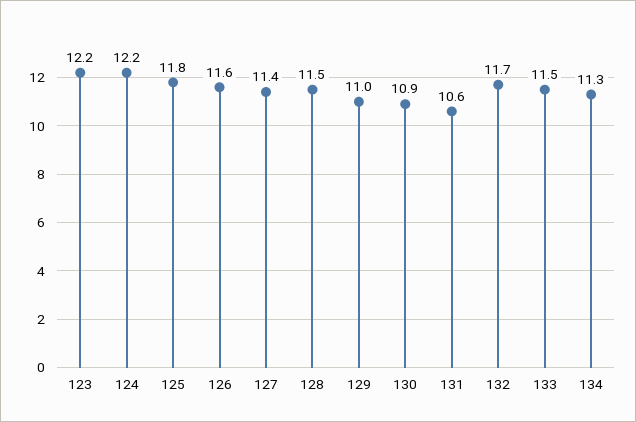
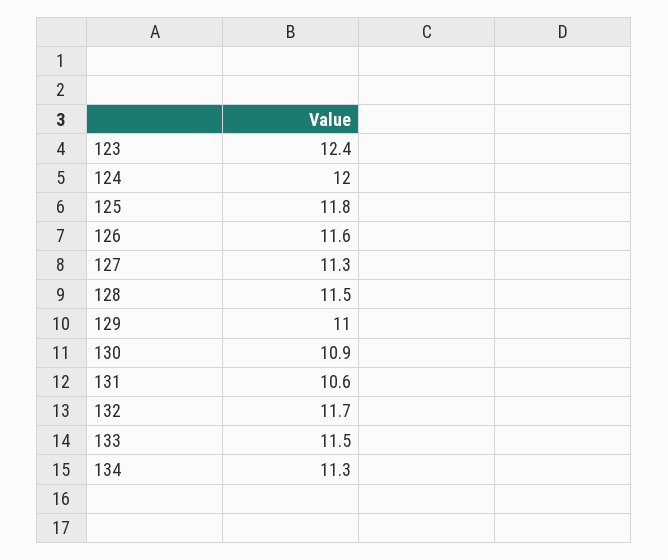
  {
-   "123": 12.2,
+   "123": 12.4,
-   "124": 12.2,
+   "124": 12,
    "125": 11.8,
    "126": 11.6,
-   "127": 11.4,
+   "127": 11.3,
    "128": 11.5,
    "129": 11,
    "130": 10.9,
    "131": 10.6,
    "132": 11.7,
    "133": 11.5,
    "134": 11.3
  }

